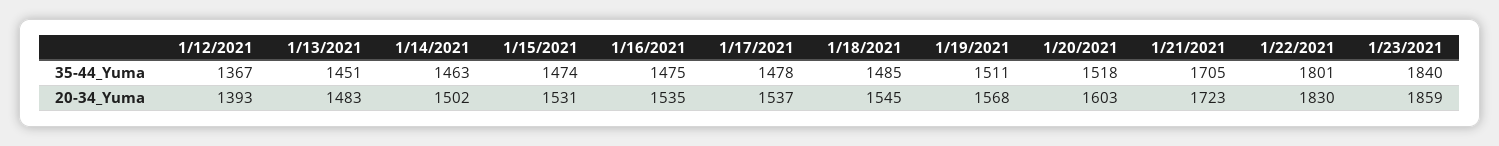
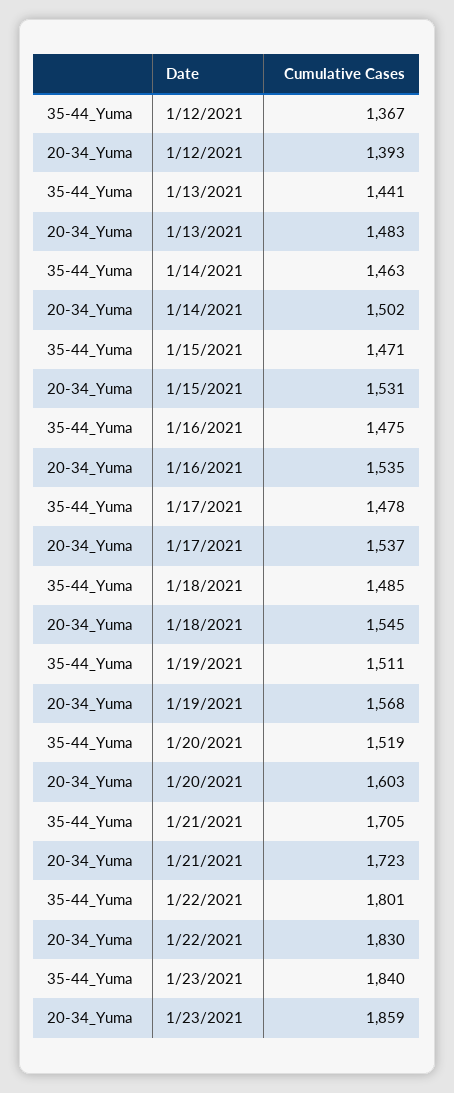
  {
    "1/12/2021": {
      "35-44_Yuma": 1367,
      "20-34_Yuma": 1393
    },
    "1/13/2021": {
-     "35-44_Yuma": 1451,
+     "35-44_Yuma": 1441,
      "20-34_Yuma": 1483
    },
    "1/14/2021": {
      "35-44_Yuma": 1463,
      "20-34_Yuma": 1502
    },
    "1/15/2021": {
-     "35-44_Yuma": 1474,
+     "35-44_Yuma": 1471,
      "20-34_Yuma": 1531
    },
    "1/16/2021": {
      "35-44_Yuma": 1475,
      "20-34_Yuma": 1535
    },
    "1/17/2021": {
      "35-44_Yuma": 1478,
      "20-34_Yuma": 1537
    },
    "1/18/2021": {
      "35-44_Yuma": 1485,
      "20-34_Yuma": 1545
    },
    "1/19/2021": {
      "35-44_Yuma": 1511,
      "20-34_Yuma": 1568
    },
    "1/20/2021": {
-     "35-44_Yuma": 1518,
+     "35-44_Yuma": 1519,
      "20-34_Yuma": 1603
    },
    "1/21/2021": {
      "35-44_Yuma": 1705,
      "20-34_Yuma": 1723
    },
    "1/22/2021": {
      "35-44_Yuma": 1801,
      "20-34_Yuma": 1830
    },
    "1/23/2021": {
      "35-44_Yuma": 1840,
      "20-34_Yuma": 1859
    }
  }

